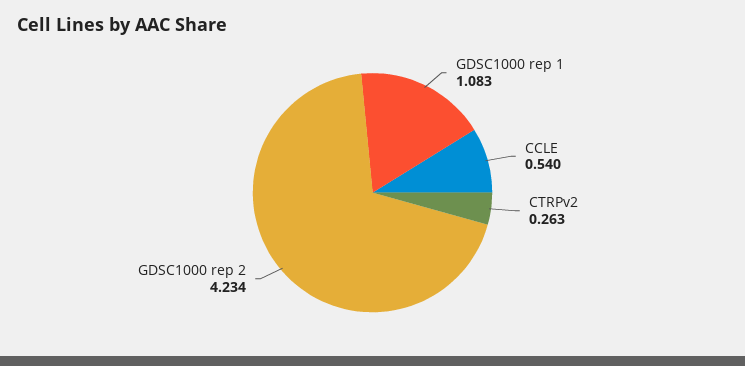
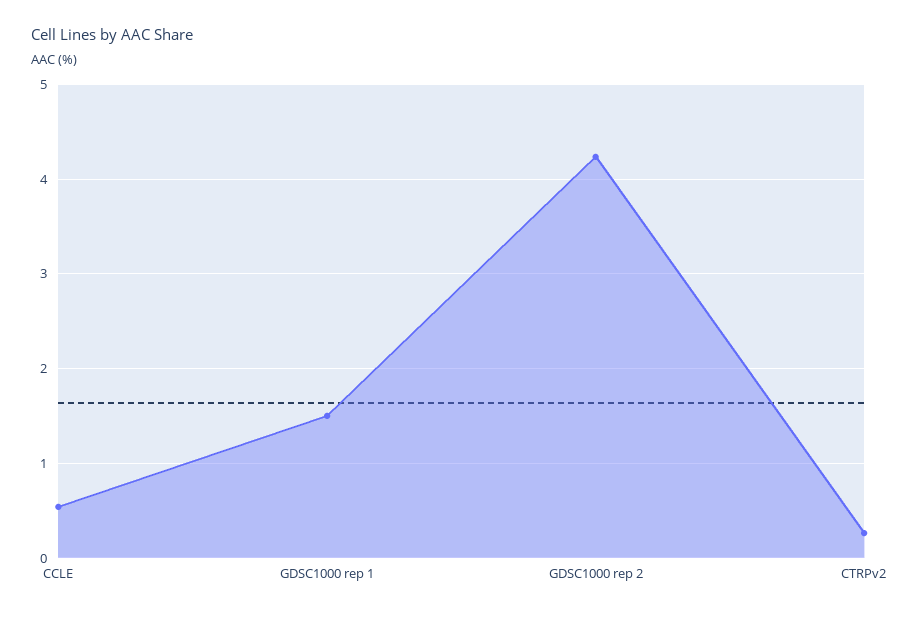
  {
-   "GDSC1000 rep 1": 1.083,
+   "GDSC1000 rep 1": 1.5,
    "CCLE": 0.54,
    "CTRPv2": 0.263,
    "GDSC1000 rep 2": 4.234
  }

